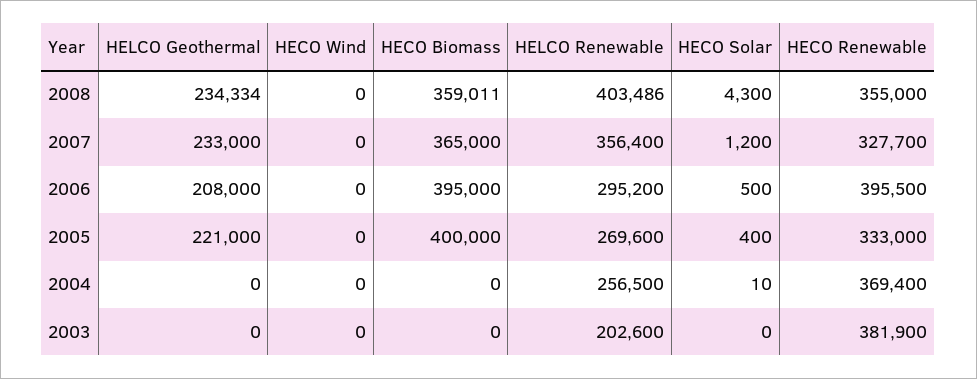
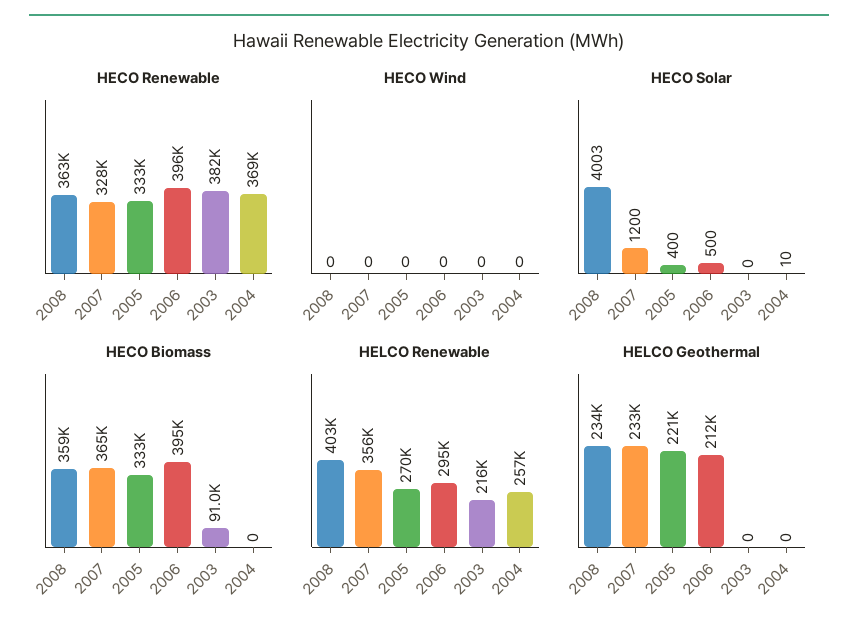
  {
    "HELCO Geothermal": {
      "2008": 234334,
      "2007": 233000,
-     "2006": 208000,
+     "2006": 212000,
      "2005": 221000,
      "2004": 0,
      "2003": 0
    },
    "HECO Wind": {
      "2008": 0,
      "2007": 0,
      "2006": 0,
      "2005": 0,
      "2004": 0,
      "2003": 0
    },
    "HECO Biomass": {
      "2008": 359011,
      "2007": 365000,
      "2006": 395000,
-     "2005": 400000,
+     "2005": 333000,
      "2004": 0,
-     "2003": 0
+     "2003": 91000
    },
    "HELCO Renewable": {
      "2008": 403486,
      "2007": 356400,
      "2006": 295200,
      "2005": 269600,
      "2004": 256500,
-     "2003": 202600
+     "2003": 216000
    },
    "HECO Solar": {
-     "2008": 4300,
+     "2008": 4003,
      "2007": 1200,
      "2006": 500,
      "2005": 400,
      "2004": 10,
      "2003": 0
    },
    "HECO Renewable": {
-     "2008": 355000,
+     "2008": 363000,
      "2007": 327700,
      "2006": 395500,
      "2005": 333000,
      "2004": 369400,
      "2003": 381900
    }
  }

